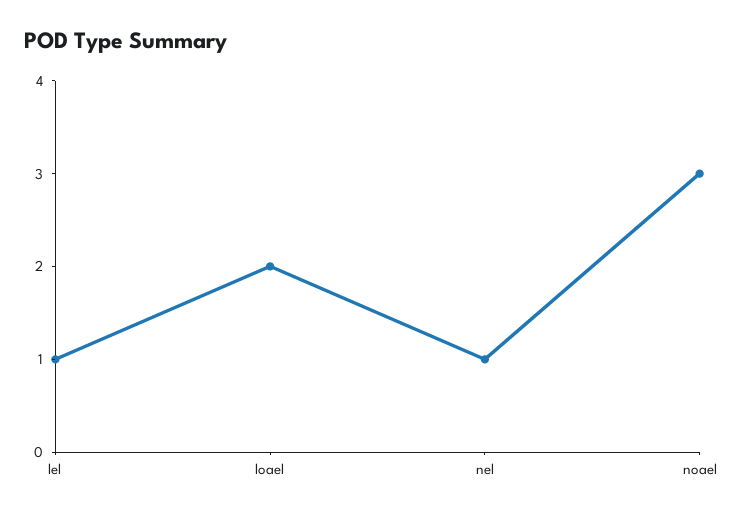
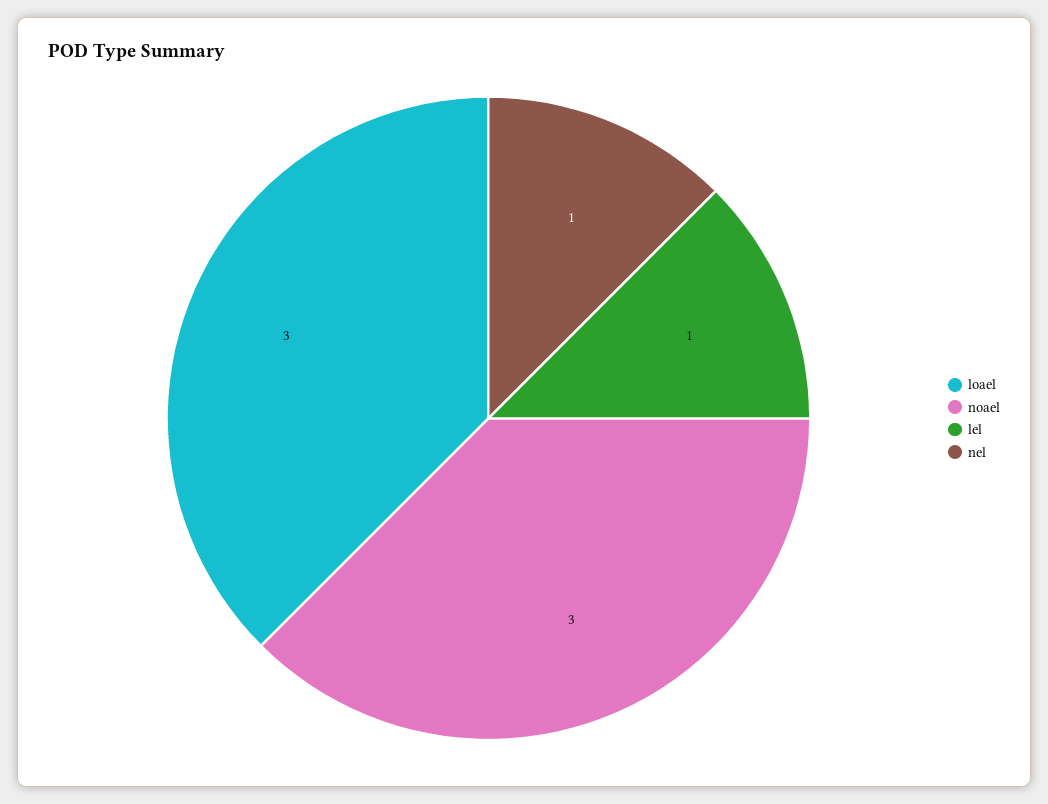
  {
    "lel": 1,
-   "loael": 2,
+   "loael": 3,
    "nel": 1,
    "noael": 3
  }

